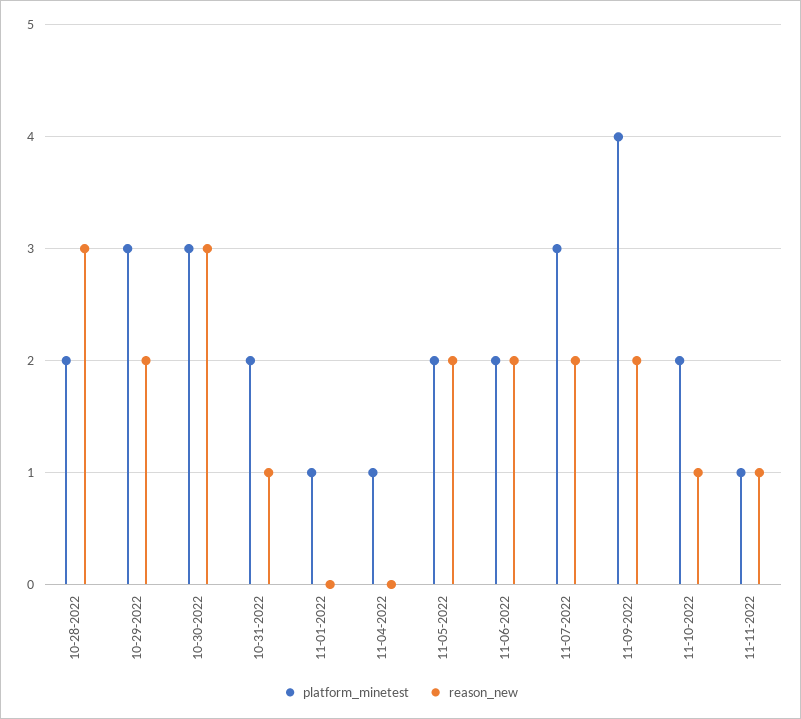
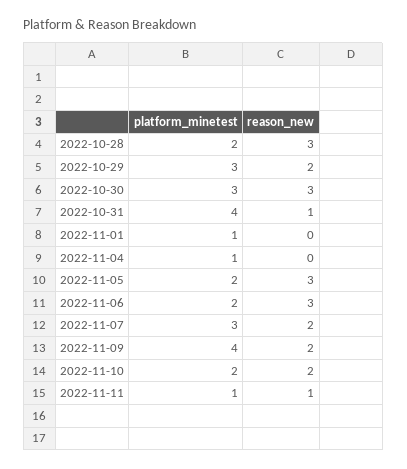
  {
    "platform_minetest": {
      "10-28-2022": 2,
      "10-29-2022": 3,
      "10-30-2022": 3,
-     "10-31-2022": 2,
+     "10-31-2022": 4,
      "11-01-2022": 1,
      "11-04-2022": 1,
      "11-05-2022": 2,
      "11-06-2022": 2,
      "11-07-2022": 3,
      "11-09-2022": 4,
      "11-10-2022": 2,
      "11-11-2022": 1
    },
    "reason_new": {
      "10-28-2022": 3,
      "10-29-2022": 2,
      "10-30-2022": 3,
      "10-31-2022": 1,
      "11-01-2022": 0,
      "11-04-2022": 0,
-     "11-05-2022": 2,
+     "11-05-2022": 3,
-     "11-06-2022": 2,
+     "11-06-2022": 3,
      "11-07-2022": 2,
      "11-09-2022": 2,
-     "11-10-2022": 1,
+     "11-10-2022": 2,
      "11-11-2022": 1
    }
  }

